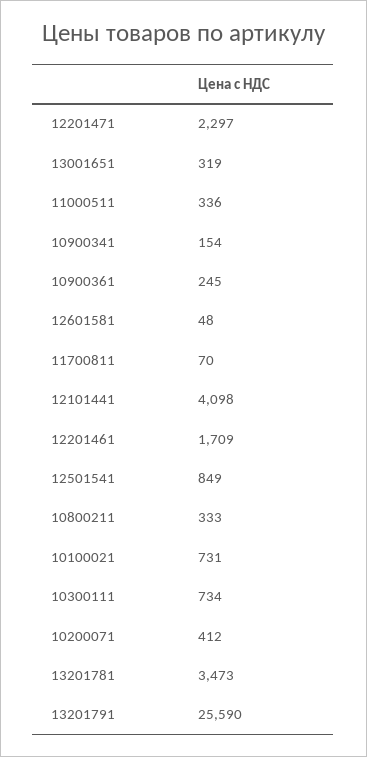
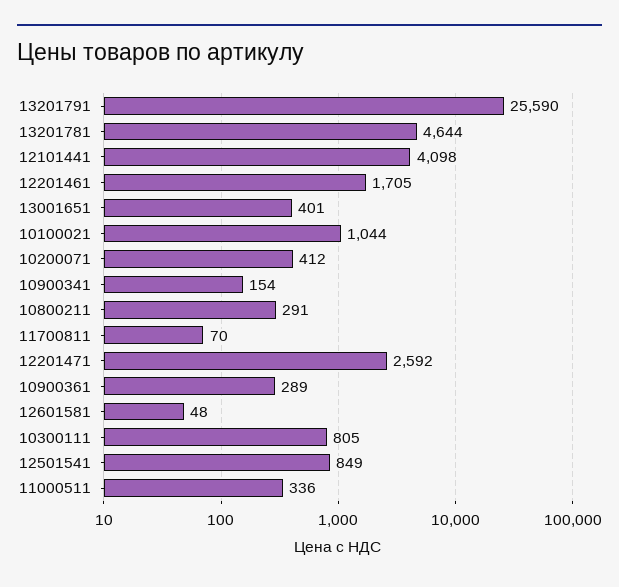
  {
-   "12201471": 2297,
+   "12201471": 2592,
-   "13001651": 319,
+   "13001651": 401,
    "11000511": 336,
    "10900341": 154,
-   "10900361": 245,
+   "10900361": 289,
    "12601581": 48,
    "11700811": 70,
    "12101441": 4098,
-   "12201461": 1709,
+   "12201461": 1705,
    "12501541": 849,
-   "10800211": 333,
+   "10800211": 291,
-   "10100021": 731,
+   "10100021": 1044,
-   "10300111": 734,
+   "10300111": 805,
    "10200071": 412,
-   "13201781": 3473,
+   "13201781": 4644,
    "13201791": 25590
  }

